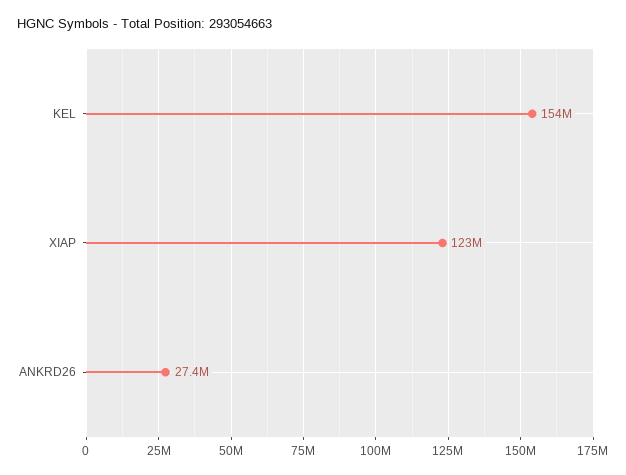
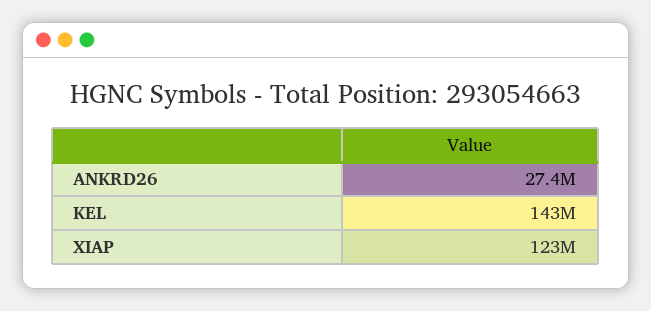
  {
-   "KEL": 154000000,
+   "KEL": 143000000,
    "XIAP": 123000000,
    "ANKRD26": 27400000
  }

